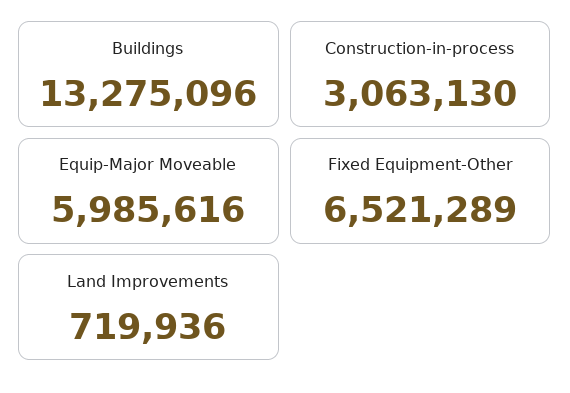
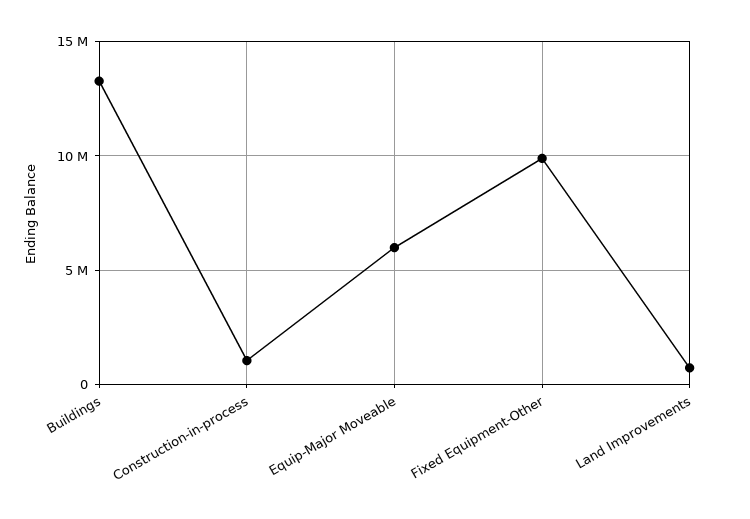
  {
    "Buildings": 13275096,
-   "Construction-in-process": 3063130,
+   "Construction-in-process": 1000000,
    "Equip-Major Moveable": 5985616,
-   "Fixed Equipment-Other": 6521289,
+   "Fixed Equipment-Other": 10000000,
    "Land Improvements": 719936
  }

